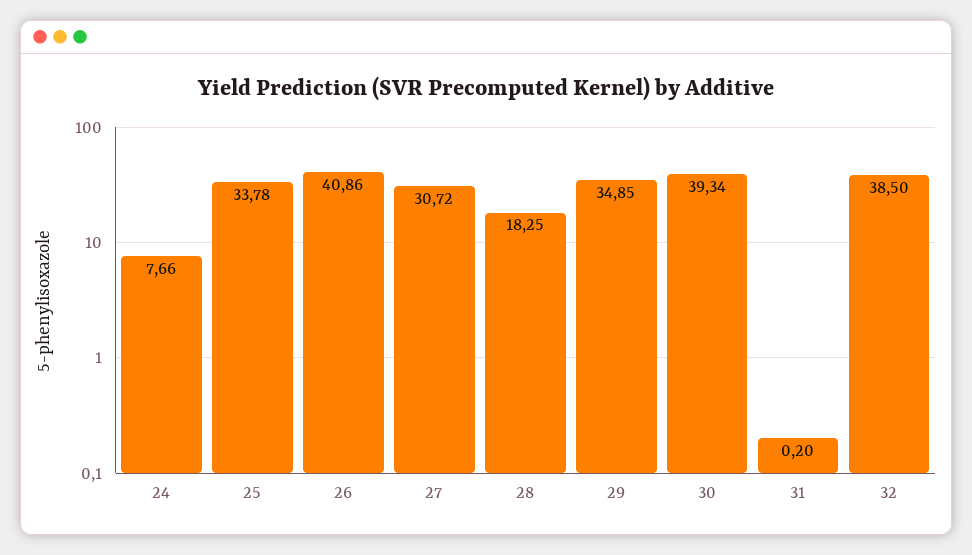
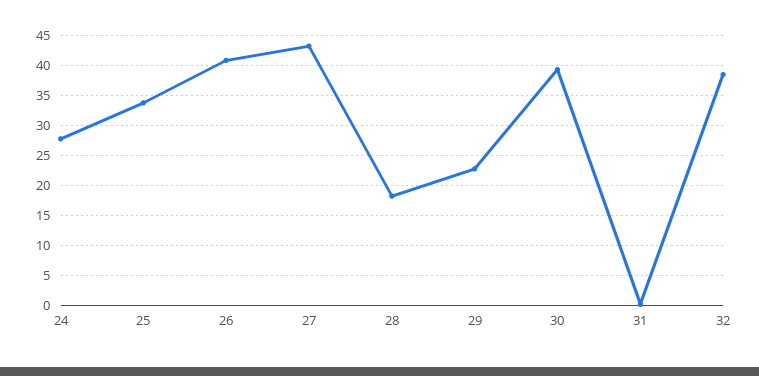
  {
-   "24": 7.66,
+   "24": 27.5,
    "25": 33.78,
    "26": 40.86,
-   "27": 30.72,
+   "27": 42.5,
    "28": 18.25,
-   "29": 34.85,
+   "29": 22.5,
    "30": 39.34,
    "31": 0.2,
    "32": 38.5
  }

